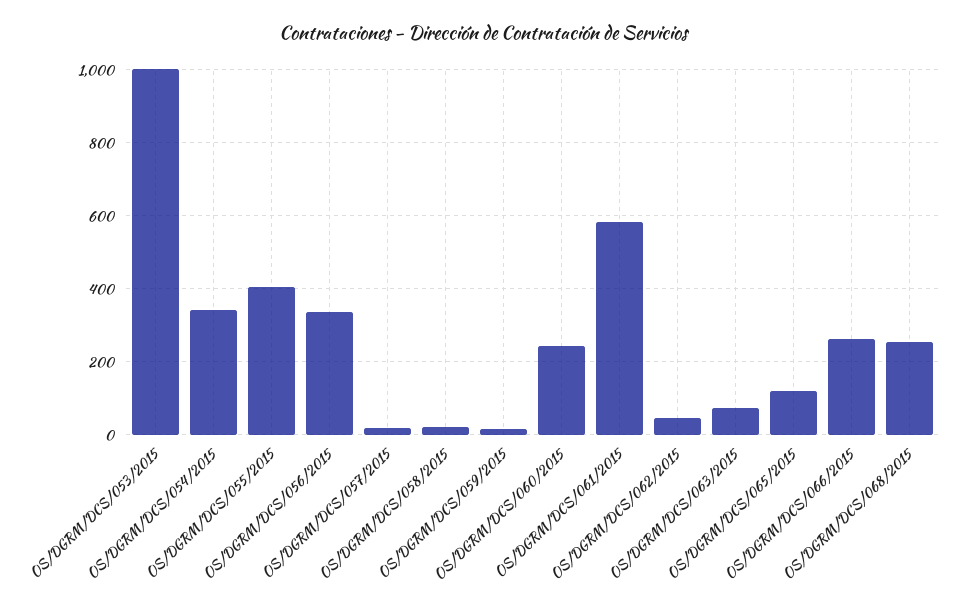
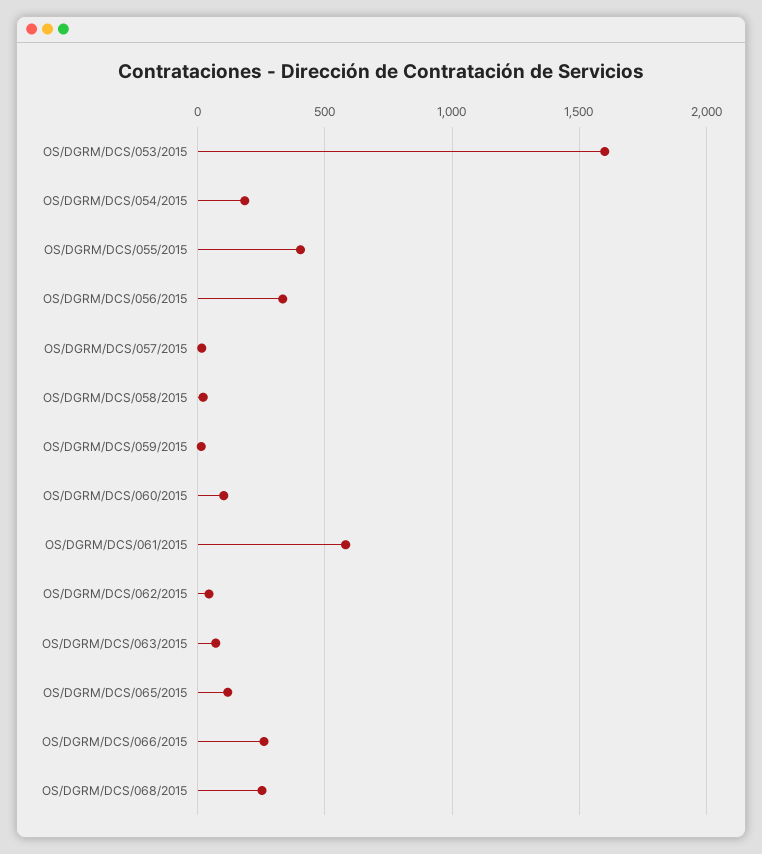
  {
-   "OS/DGRM/DCS/053/2015": 1000,
+   "OS/DGRM/DCS/053/2015": 1600,
-   "OS/DGRM/DCS/054/2015": 340,
+   "OS/DGRM/DCS/054/2015": 200,
    "OS/DGRM/DCS/055/2015": 400,
    "OS/DGRM/DCS/056/2015": 340,
    "OS/DGRM/DCS/057/2015": 20,
    "OS/DGRM/DCS/058/2015": 20,
    "OS/DGRM/DCS/059/2015": 20,
-   "OS/DGRM/DCS/060/2015": 240,
+   "OS/DGRM/DCS/060/2015": 100,
    "OS/DGRM/DCS/061/2015": 580,
    "OS/DGRM/DCS/062/2015": 40,
    "OS/DGRM/DCS/063/2015": 80,
    "OS/DGRM/DCS/065/2015": 120,
    "OS/DGRM/DCS/066/2015": 260,
    "OS/DGRM/DCS/068/2015": 260
  }

